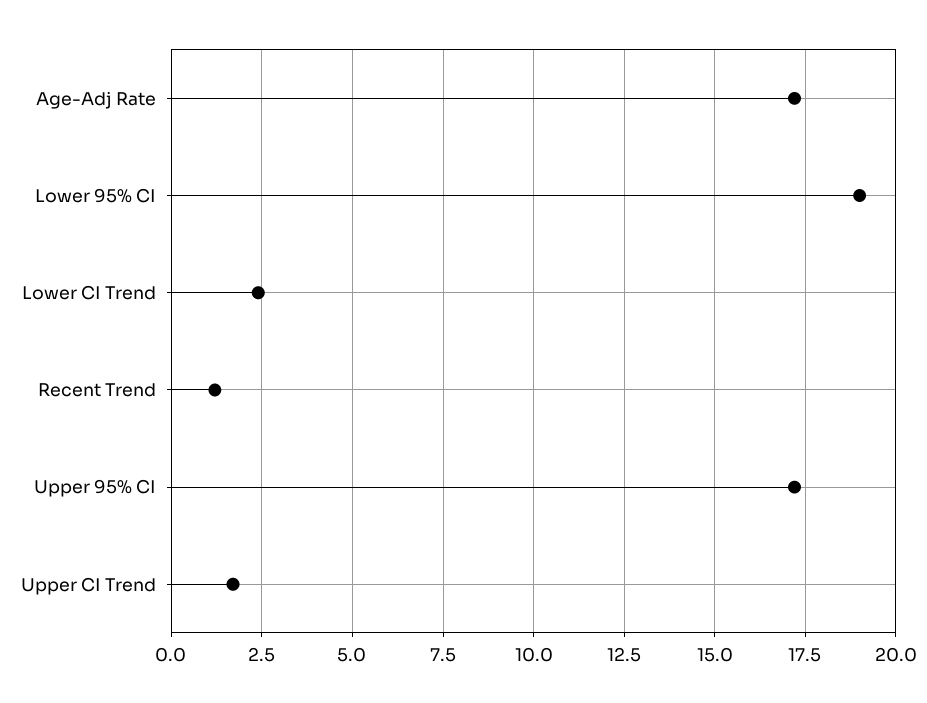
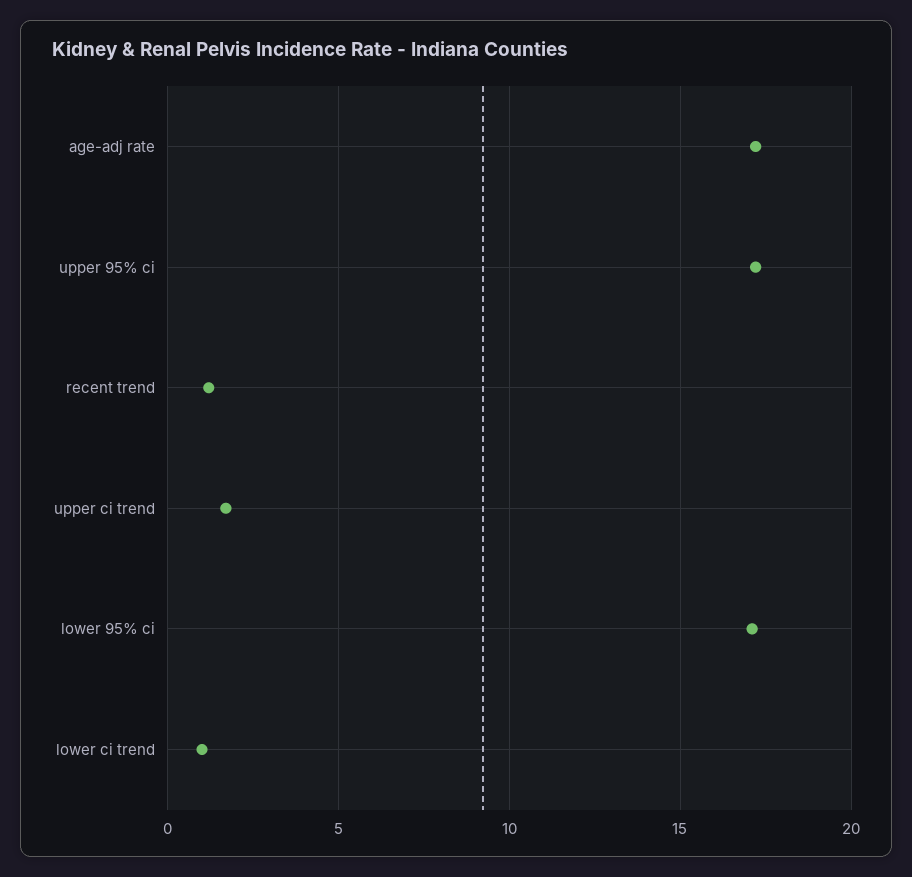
  {
    "Age-Adj Rate": 17,
-   "Lower 95% CI": 19,
+   "Lower 95% CI": 17,
-   "Lower CI Trend": 2.5,
+   "Lower CI Trend": 1,
    "Recent Trend": 1,
    "Upper 95% CI": 17,
    "Upper CI Trend": 1.5
  }

